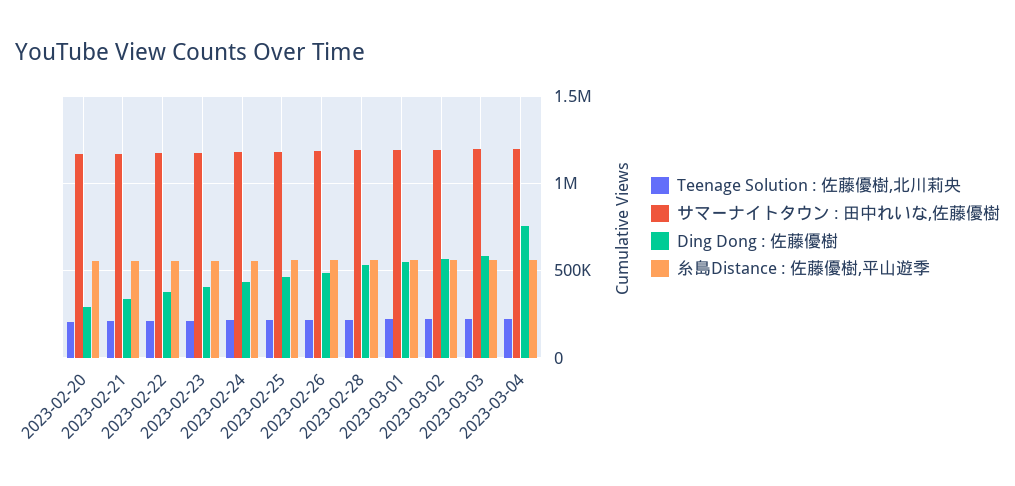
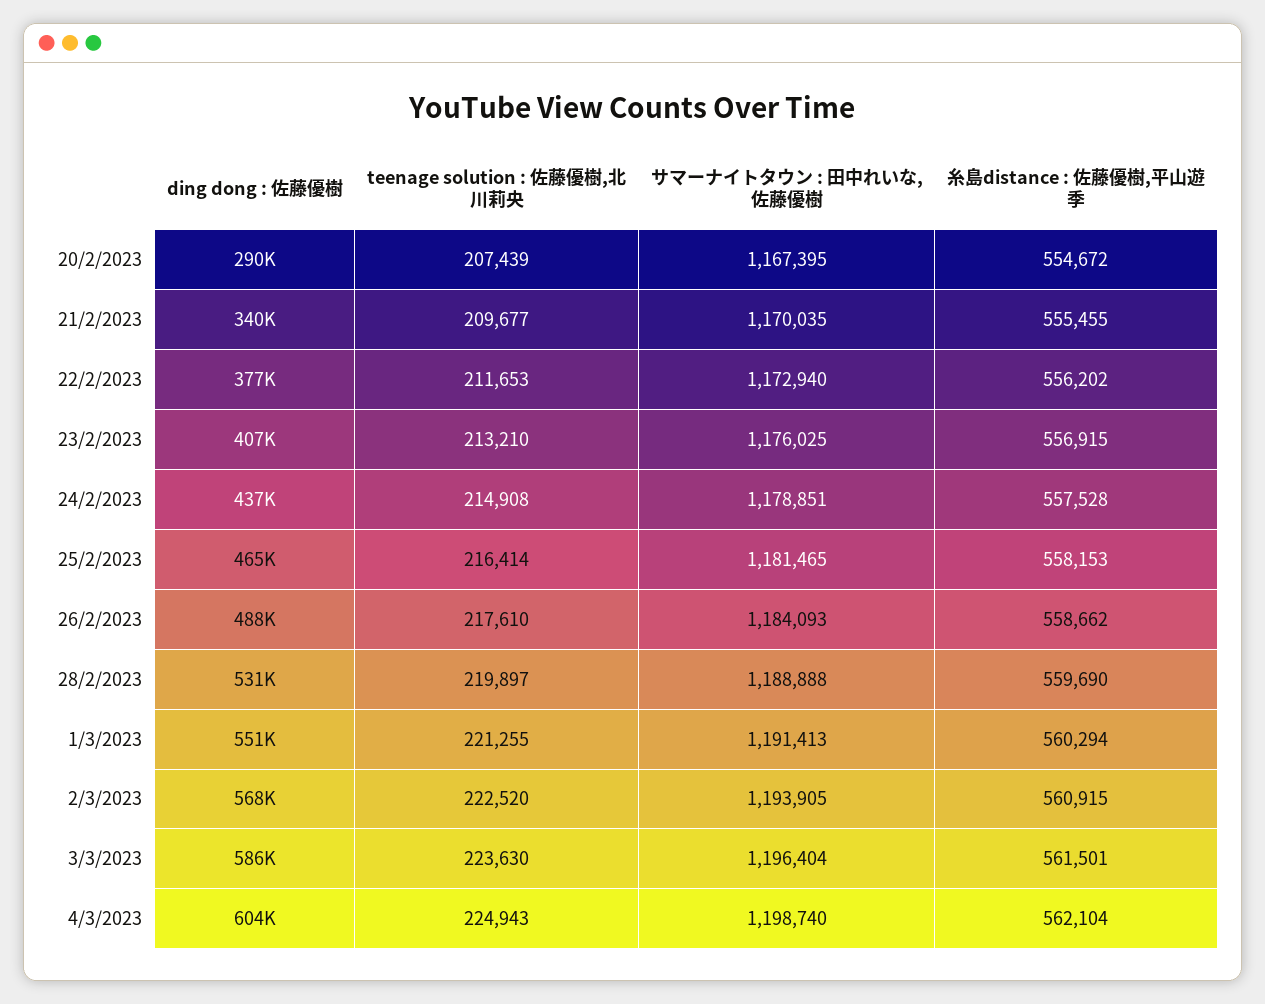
  {
    "Teenage Solution : 佐藤優樹,北川莉央": {
      "2023-02-20": 207439,
      "2023-02-21": 209677,
      "2023-02-22": 211653,
      "2023-02-23": 213210,
      "2023-02-24": 214908,
      "2023-02-25": 216414,
      "2023-02-26": 217610,
      "2023-02-28": 219897,
      "2023-03-01": 221255,
      "2023-03-02": 222520,
      "2023-03-03": 223630,
      "2023-03-04": 224943
    },
    "サマーナイトタウン : 田中れいな,佐藤優樹": {
      "2023-02-20": 1167395,
      "2023-02-21": 1170035,
      "2023-02-22": 1172940,
      "2023-02-23": 1176025,
      "2023-02-24": 1178851,
      "2023-02-25": 1181465,
      "2023-02-26": 1184093,
      "2023-02-28": 1188888,
      "2023-03-01": 1191413,
      "2023-03-02": 1193905,
      "2023-03-03": 1196404,
      "2023-03-04": 1198740
    },
    "Ding Dong : 佐藤優樹": {
      "2023-02-20": 290000,
      "2023-02-21": 340000,
      "2023-02-22": 377000,
      "2023-02-23": 407000,
      "2023-02-24": 437000,
      "2023-02-25": 465000,
      "2023-02-26": 488000,
      "2023-02-28": 531000,
      "2023-03-01": 551000,
      "2023-03-02": 568000,
      "2023-03-03": 586000,
-     "2023-03-04": 750000
+     "2023-03-04": 604000
    },
    "糸島Distance : 佐藤優樹,平山遊季": {
      "2023-02-20": 554672,
      "2023-02-21": 555455,
      "2023-02-22": 556202,
      "2023-02-23": 556915,
      "2023-02-24": 557528,
      "2023-02-25": 558153,
      "2023-02-26": 558662,
      "2023-02-28": 559690,
      "2023-03-01": 560294,
      "2023-03-02": 560915,
      "2023-03-03": 561501,
      "2023-03-04": 562104
    }
  }

